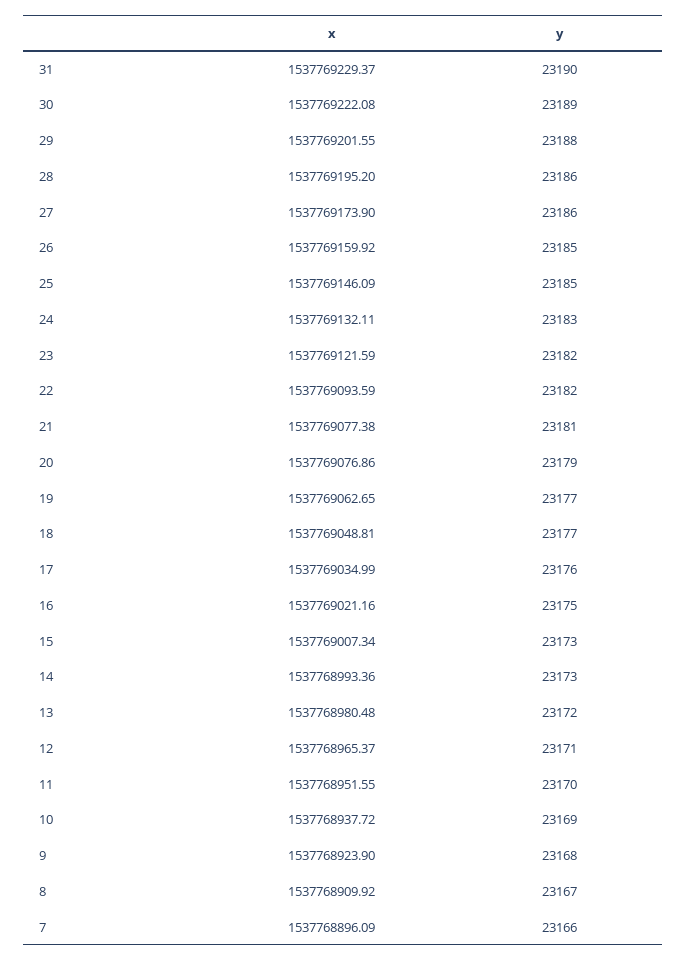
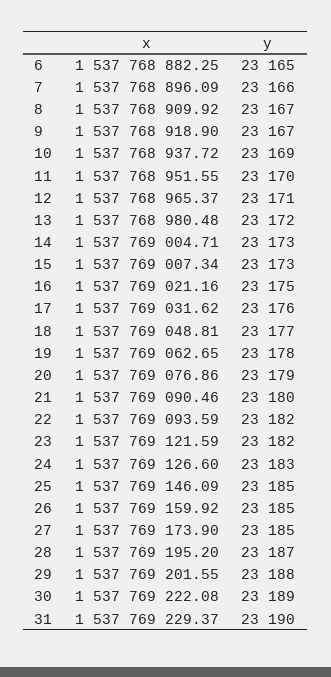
  {
    "x": {
      "31": 1537769229.37,
      "30": 1537769222.08,
      "29": 1537769201.55,
      "28": 1537769195.2,
      "27": 1537769173.9,
      "26": 1537769159.92,
      "25": 1537769146.09,
-     "24": 1537769132.11,
+     "24": 1537769126.6,
      "23": 1537769121.59,
      "22": 1537769093.59,
-     "21": 1537769077.38,
+     "21": 1537769090.46,
      "20": 1537769076.86,
      "19": 1537769062.65,
      "18": 1537769048.81,
-     "17": 1537769034.99,
+     "17": 1537769031.62,
      "16": 1537769021.16,
      "15": 1537769007.34,
-     "14": 1537768993.36,
+     "14": 1537769004.71,
      "13": 1537768980.48,
      "12": 1537768965.37,
      "11": 1537768951.55,
      "10": 1537768937.72,
-     "9": 1537768923.9,
+     "9": 1537768918.9,
      "8": 1537768909.92,
-     "7": 1537768896.09
+     "7": 1537768896.09,
+     "6": 1537768882.25
    },
    "y": {
      "31": 23190,
      "30": 23189,
      "29": 23188,
-     "28": 23186,
+     "28": 23187,
-     "27": 23186,
+     "27": 23185,
      "26": 23185,
      "25": 23185,
      "24": 23183,
      "23": 23182,
      "22": 23182,
-     "21": 23181,
+     "21": 23180,
      "20": 23179,
-     "19": 23177,
+     "19": 23178,
      "18": 23177,
      "17": 23176,
      "16": 23175,
      "15": 23173,
      "14": 23173,
      "13": 23172,
      "12": 23171,
      "11": 23170,
      "10": 23169,
-     "9": 23168,
+     "9": 23167,
      "8": 23167,
-     "7": 23166
+     "7": 23166,
+     "6": 23165
    }
  }

